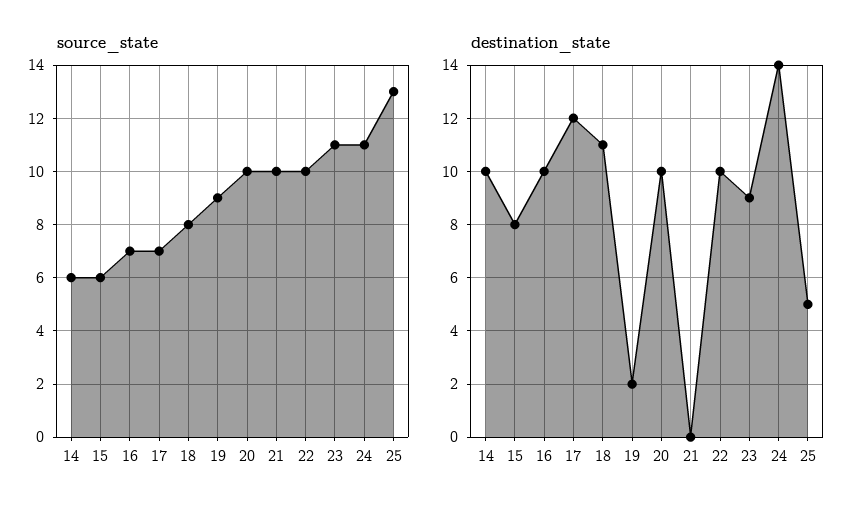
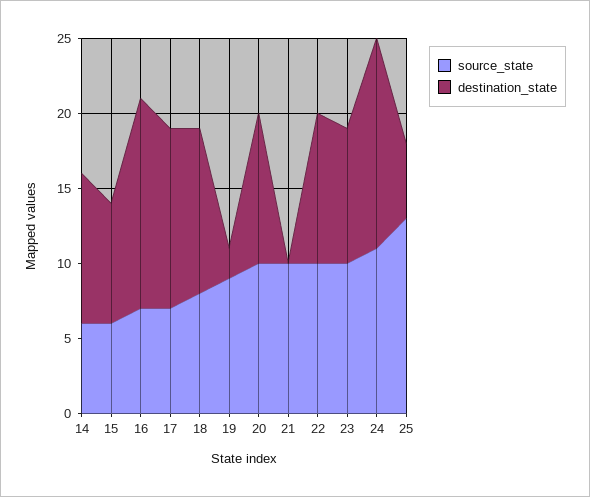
  {
    "source_state": {
      "14": 6,
      "15": 6,
      "16": 7,
      "17": 7,
      "18": 8,
      "19": 9,
      "20": 10,
      "21": 10,
      "22": 10,
-     "23": 11,
+     "23": 10,
      "24": 11,
      "25": 13
    },
    "destination_state": {
      "14": 10,
      "15": 8,
-     "16": 10,
+     "16": 14,
      "17": 12,
      "18": 11,
      "19": 2,
      "20": 10,
      "21": 0,
      "22": 10,
      "23": 9,
      "24": 14,
      "25": 5
    }
  }

